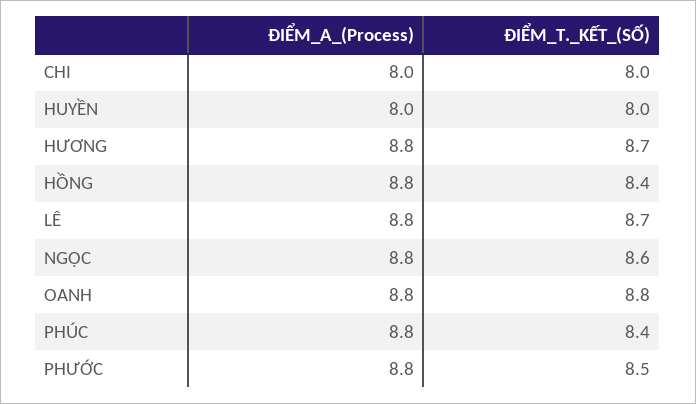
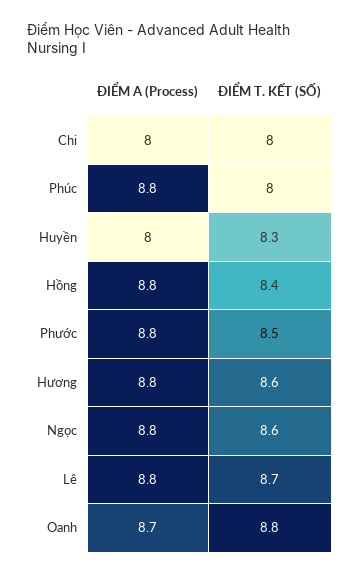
  {
    "ĐIỂM_A_(Process)": {
      "CHI": 8,
      "HUYỀN": 8,
      "HƯƠNG": 8.8,
      "HỒNG": 8.8,
      "LÊ": 8.8,
      "NGỌC": 8.8,
-     "OANH": 8.8,
+     "OANH": 8.7,
      "PHÚC": 8.8,
      "PHƯỚC": 8.8
    },
    "ĐIỂM_T._KẾT_(SỐ)": {
      "CHI": 8,
-     "HUYỀN": 8,
+     "HUYỀN": 8.3,
-     "HƯƠNG": 8.7,
+     "HƯƠNG": 8.6,
      "HỒNG": 8.4,
      "LÊ": 8.7,
      "NGỌC": 8.6,
      "OANH": 8.8,
-     "PHÚC": 8.4,
+     "PHÚC": 8,
      "PHƯỚC": 8.5
    }
  }

